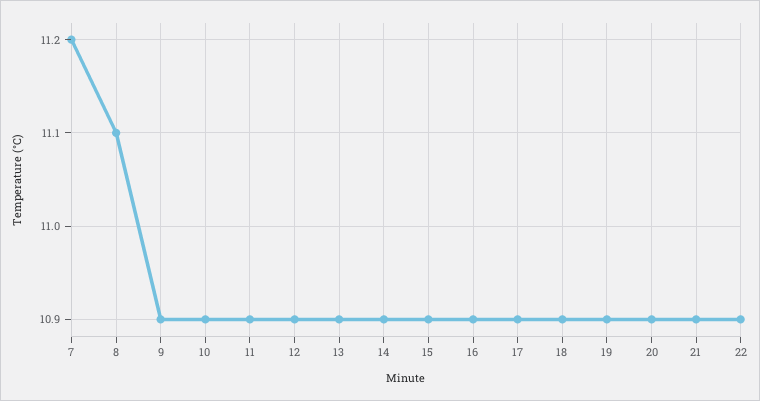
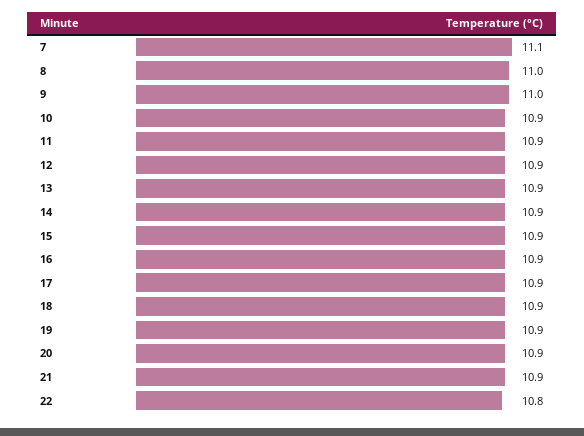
  {
-   "7": 11.2,
+   "7": 11.1,
-   "8": 11.1,
+   "8": 11,
-   "9": 10.9,
+   "9": 11,
    "10": 10.9,
    "11": 10.9,
    "12": 10.9,
    "13": 10.9,
    "14": 10.9,
    "15": 10.9,
    "16": 10.9,
    "17": 10.9,
    "18": 10.9,
    "19": 10.9,
    "20": 10.9,
    "21": 10.9,
-   "22": 10.9
+   "22": 10.8
  }

